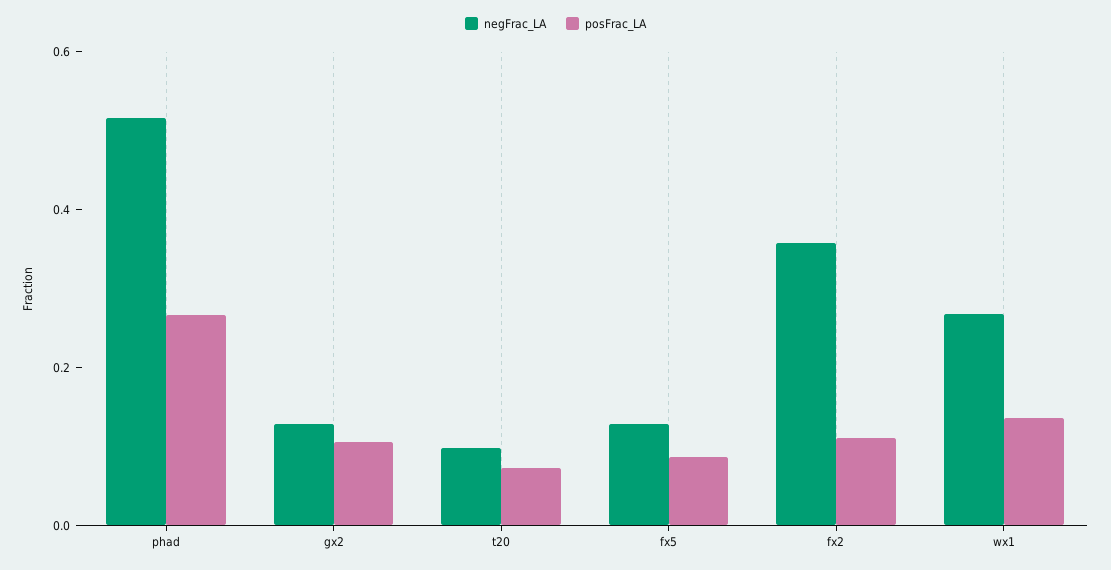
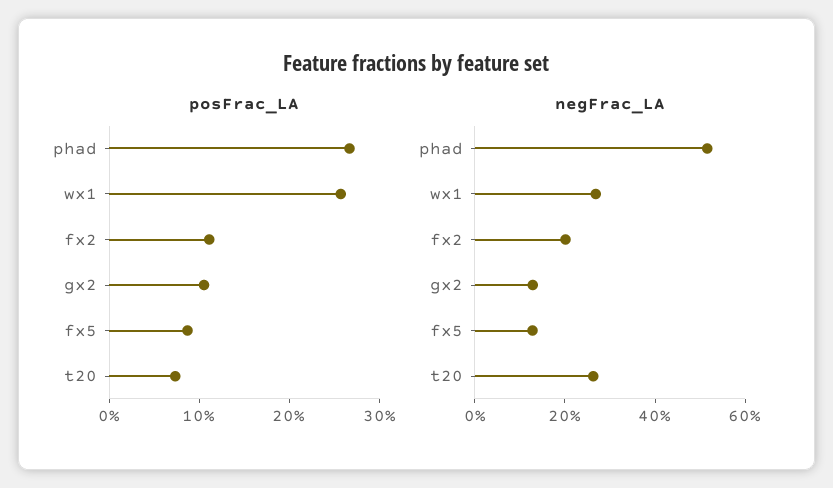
  {
    "negFrac_LA": {
      "phad": 0.5,
      "gx2": 0.15,
-     "t20": 0.1,
+     "t20": 0.25,
      "fx5": 0.15,
-     "fx2": 0.35,
+     "fx2": 0.2,
      "wx1": 0.25
    },
    "posFrac_LA": {
      "phad": 0.26,
      "gx2": 0.1,
      "t20": 0.08,
      "fx5": 0.08,
      "fx2": 0.12,
-     "wx1": 0.15
+     "wx1": 0.26
    }
  }

